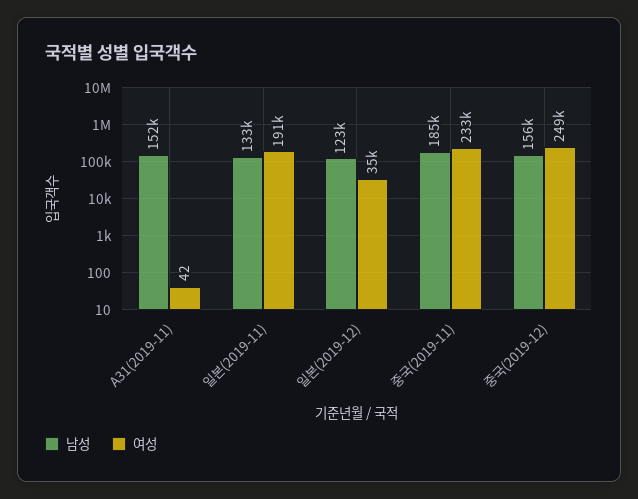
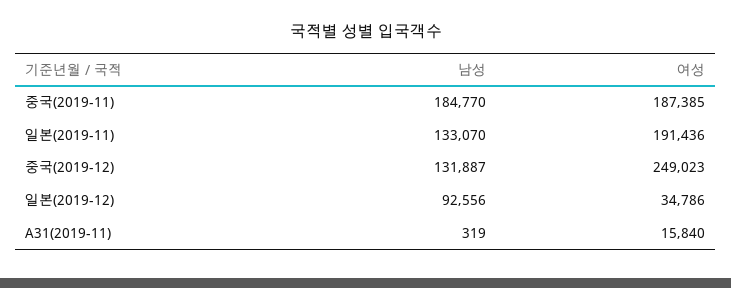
  {
    "남성": {
-     "A31(2019-11)": 152000,
+     "A31(2019-11)": 319,
      "일본(2019-11)": 133070,
-     "일본(2019-12)": 123000,
+     "일본(2019-12)": 92556,
      "중국(2019-11)": 184770,
-     "중국(2019-12)": 156000
+     "중국(2019-12)": 131887
    },
    "여성": {
-     "A31(2019-11)": 42,
+     "A31(2019-11)": 15840,
      "일본(2019-11)": 191436,
      "일본(2019-12)": 34786,
-     "중국(2019-11)": 233000,
+     "중국(2019-11)": 187385,
      "중국(2019-12)": 249023
    }
  }

